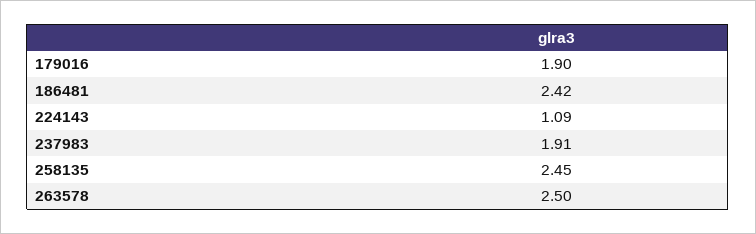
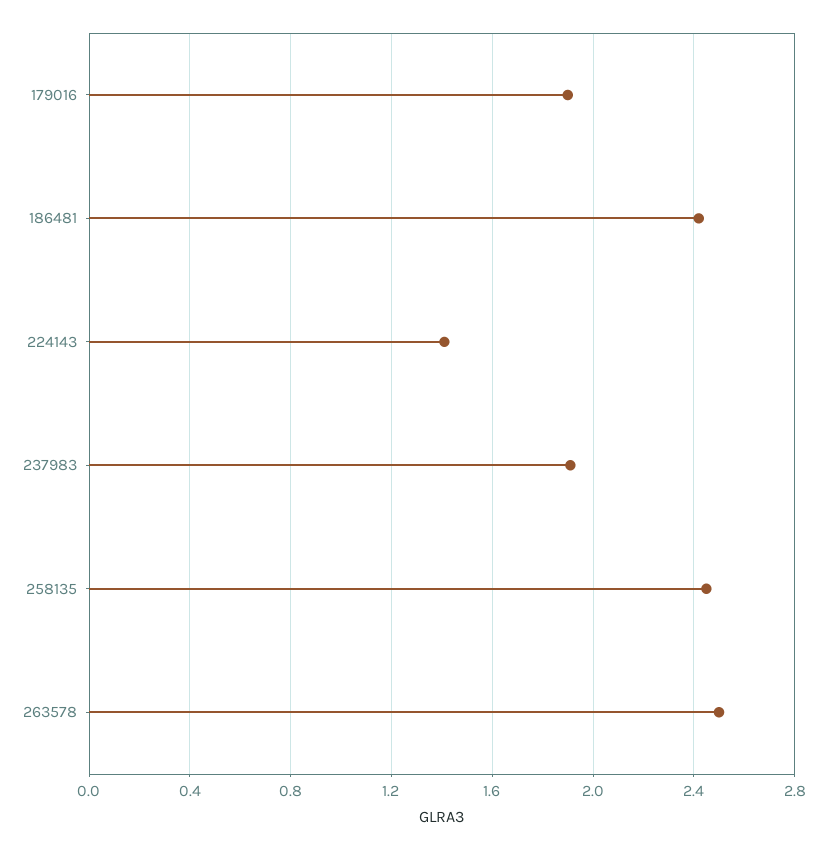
  {
    "179016": 1.9,
    "186481": 2.42,
-   "224143": 1.09,
+   "224143": 1.4,
    "237983": 1.91,
    "258135": 2.45,
    "263578": 2.5
  }

